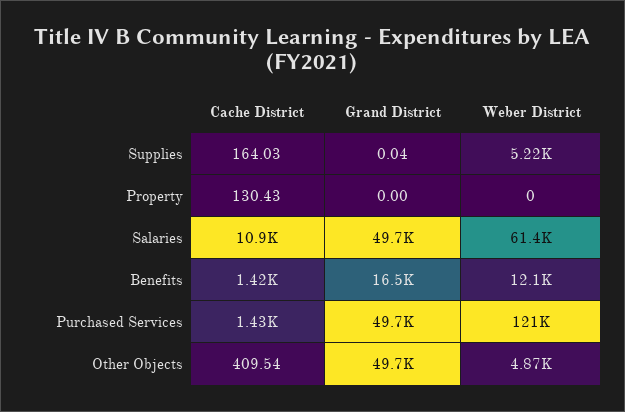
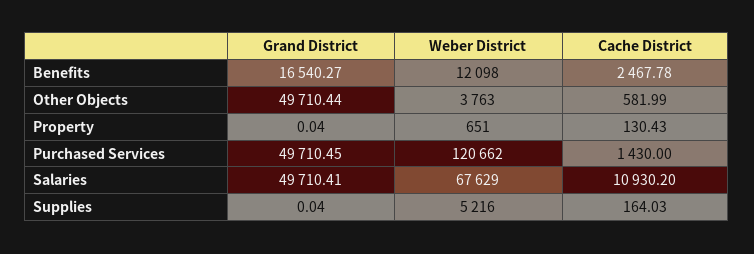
  {
    "Cache District": {
      "Supplies": 164.03,
      "Property": 130.43,
      "Salaries": 10930.2,
-     "Benefits": 1420,
+     "Benefits": 2467.78,
      "Purchased Services": 1430,
-     "Other Objects": 409.54
+     "Other Objects": 581.99
    },
    "Grand District": {
      "Supplies": 0.04,
-     "Property": 0,
+     "Property": 0.04,
      "Salaries": 49710.41,
      "Benefits": 16540.27,
      "Purchased Services": 49710.45,
      "Other Objects": 49710.44
    },
    "Weber District": {
      "Supplies": 5216,
-     "Property": 0,
+     "Property": 651,
-     "Salaries": 61400,
+     "Salaries": 67629,
      "Benefits": 12098,
      "Purchased Services": 120662,
-     "Other Objects": 4870
+     "Other Objects": 3763
    }
  }

